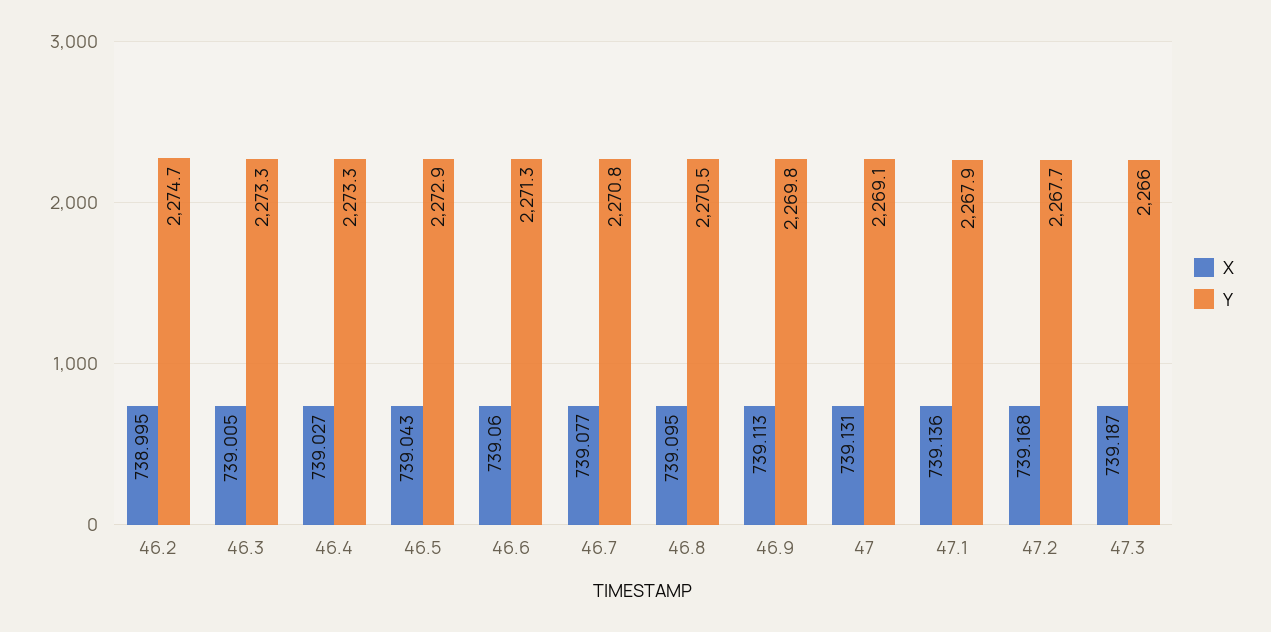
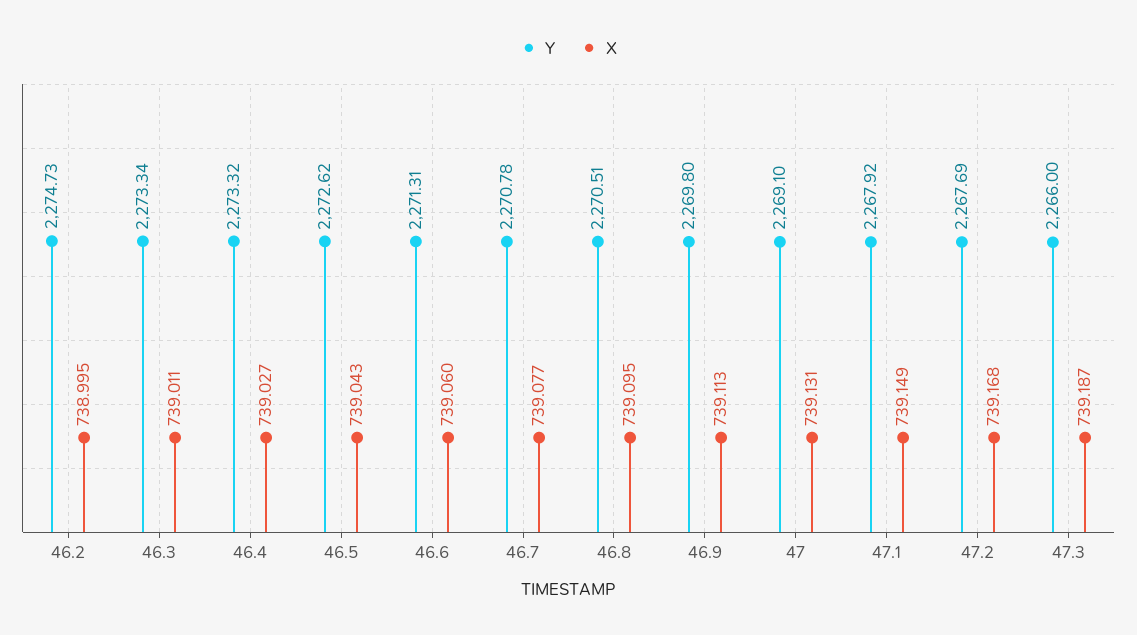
  {
    "X": {
      "46.2": 738.995,
-     "46.3": 739.005,
+     "46.3": 739.011,
      "46.4": 739.027,
      "46.5": 739.043,
      "46.6": 739.06,
      "46.7": 739.077,
      "46.8": 739.095,
      "46.9": 739.113,
      "47": 739.131,
-     "47.1": 739.136,
+     "47.1": 739.149,
      "47.2": 739.168,
      "47.3": 739.187
    },
    "Y": {
      "46.2": 2274.73,
      "46.3": 2273.34,
      "46.4": 2273.32,
-     "46.5": 2272.9,
+     "46.5": 2272.62,
      "46.6": 2271.31,
      "46.7": 2270.78,
      "46.8": 2270.51,
      "46.9": 2269.8,
      "47": 2269.1,
      "47.1": 2267.92,
      "47.2": 2267.69,
      "47.3": 2266
    }
  }

